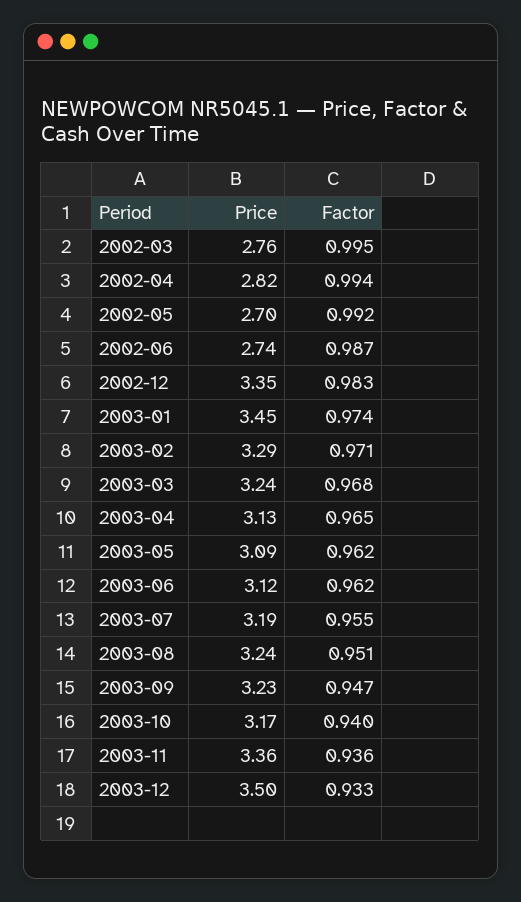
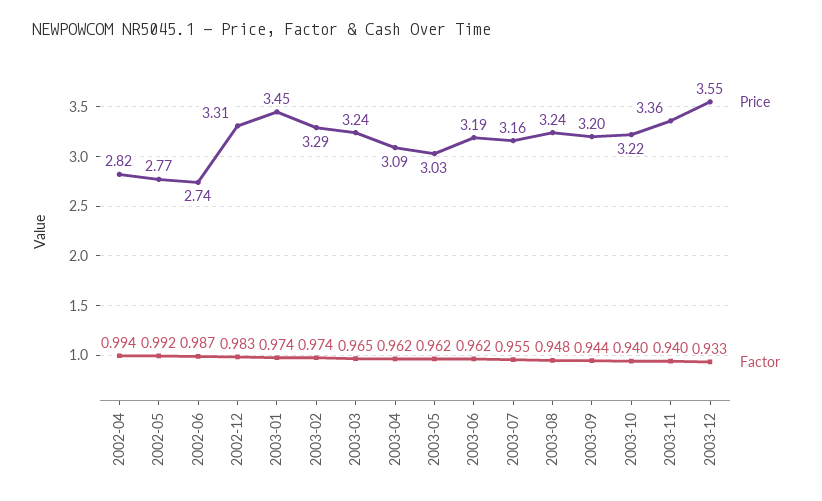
  {
    "Price": {
-     "2002-03": 2.76,
      "2002-04": 2.82,
-     "2002-05": 2.7,
+     "2002-05": 2.77,
      "2002-06": 2.74,
-     "2002-12": 3.35,
+     "2002-12": 3.31,
      "2003-01": 3.45,
      "2003-02": 3.29,
      "2003-03": 3.24,
-     "2003-04": 3.13,
+     "2003-04": 3.09,
-     "2003-05": 3.09,
+     "2003-05": 3.03,
-     "2003-06": 3.12,
+     "2003-06": 3.19,
-     "2003-07": 3.19,
+     "2003-07": 3.16,
      "2003-08": 3.24,
-     "2003-09": 3.23,
+     "2003-09": 3.2,
-     "2003-10": 3.17,
+     "2003-10": 3.22,
      "2003-11": 3.36,
-     "2003-12": 3.5
+     "2003-12": 3.55
    },
    "Factor": {
-     "2002-03": 0.995,
      "2002-04": 0.994,
      "2002-05": 0.992,
      "2002-06": 0.987,
      "2002-12": 0.983,
      "2003-01": 0.974,
-     "2003-02": 0.971,
+     "2003-02": 0.974,
-     "2003-03": 0.968,
+     "2003-03": 0.965,
-     "2003-04": 0.965,
+     "2003-04": 0.962,
      "2003-05": 0.962,
      "2003-06": 0.962,
      "2003-07": 0.955,
-     "2003-08": 0.951,
+     "2003-08": 0.948,
-     "2003-09": 0.947,
+     "2003-09": 0.944,
      "2003-10": 0.94,
-     "2003-11": 0.936,
+     "2003-11": 0.94,
      "2003-12": 0.933
    }
  }

